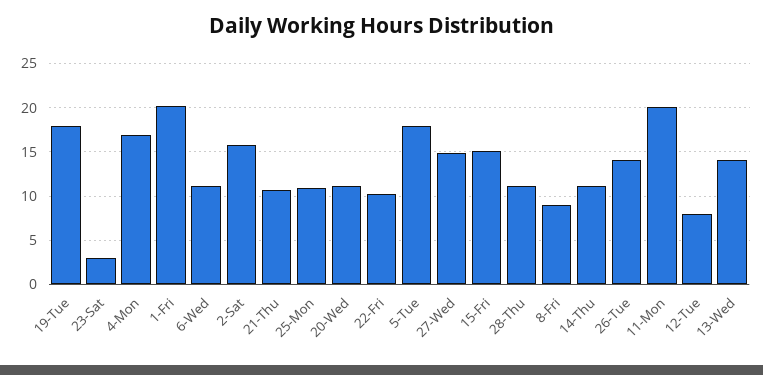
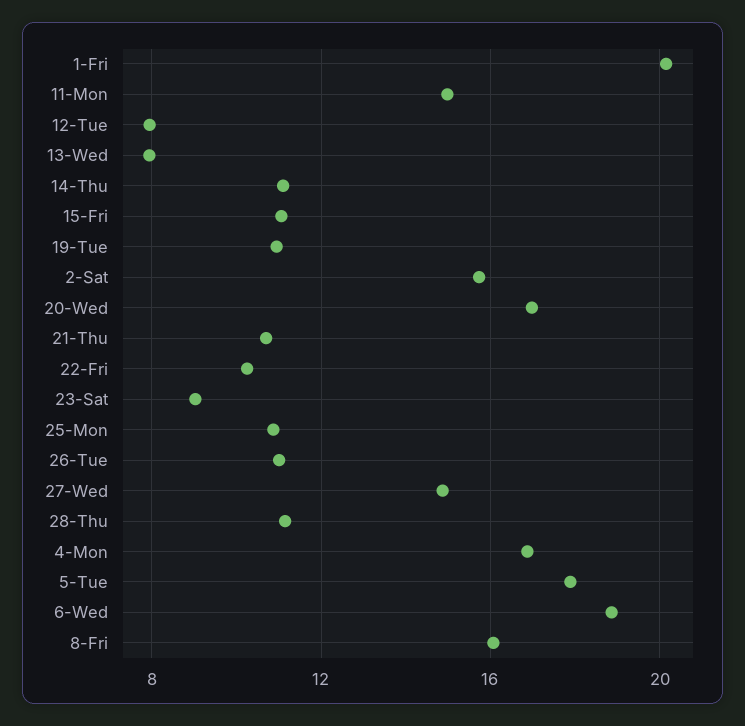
  {
-   "19-Tue": 18,
+   "19-Tue": 11,
-   "23-Sat": 3,
+   "23-Sat": 9,
    "4-Mon": 17,
    "1-Fri": 20,
-   "6-Wed": 11,
+   "6-Wed": 19,
    "2-Sat": 15.5,
    "21-Thu": 10.5,
    "25-Mon": 11,
-   "20-Wed": 11,
+   "20-Wed": 17,
    "22-Fri": 10.5,
    "5-Tue": 18,
    "27-Wed": 15,
-   "15-Fri": 15,
+   "15-Fri": 11,
    "28-Thu": 11,
-   "8-Fri": 9,
+   "8-Fri": 16,
    "14-Thu": 11,
-   "26-Tue": 14,
+   "26-Tue": 11,
-   "11-Mon": 20,
+   "11-Mon": 15,
    "12-Tue": 8,
-   "13-Wed": 14
+   "13-Wed": 8
  }

